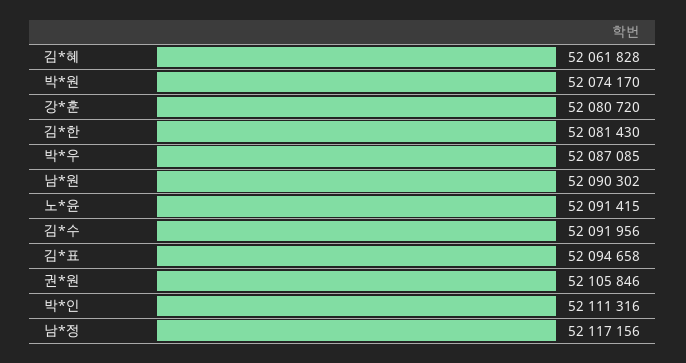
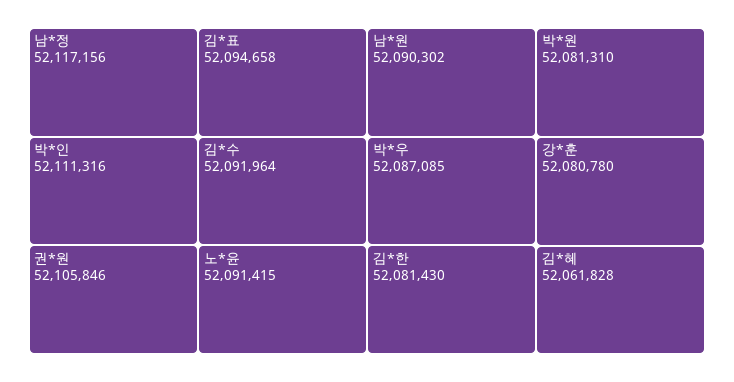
  {
    "김*혜": 52061828,
-   "박*원": 52074170,
+   "박*원": 52081310,
-   "강*훈": 52080720,
+   "강*훈": 52080780,
    "김*한": 52081430,
    "박*우": 52087085,
    "남*원": 52090302,
    "노*윤": 52091415,
-   "김*수": 52091956,
+   "김*수": 52091964,
    "김*표": 52094658,
    "권*원": 52105846,
    "박*인": 52111316,
    "남*정": 52117156
  }

